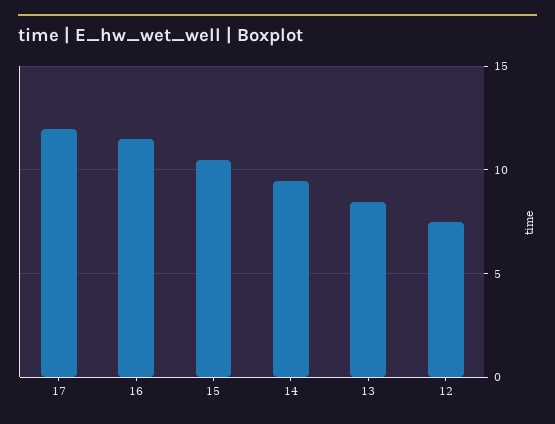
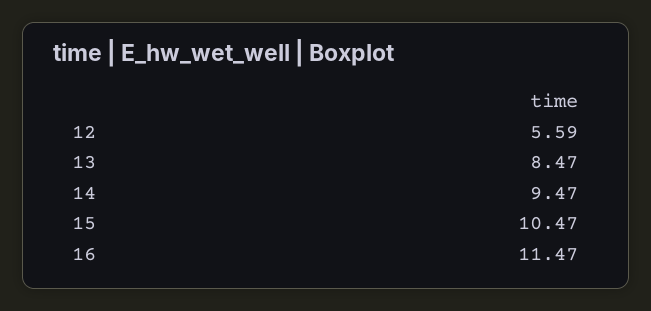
  {
-   "17": 12,
    "16": 11.47,
    "15": 10.47,
    "14": 9.47,
    "13": 8.47,
-   "12": 7.5
+   "12": 5.59
  }

